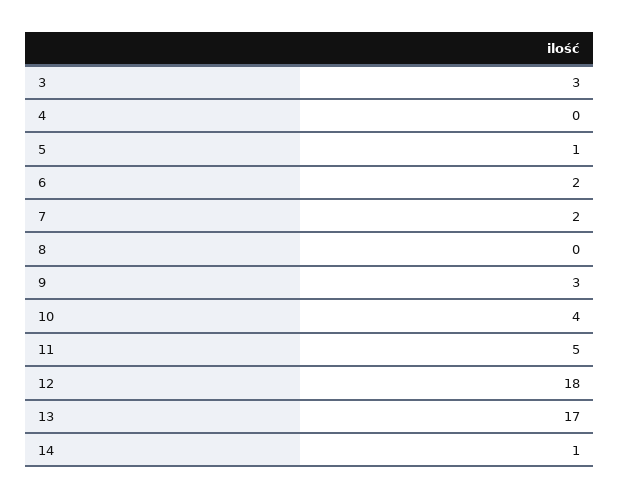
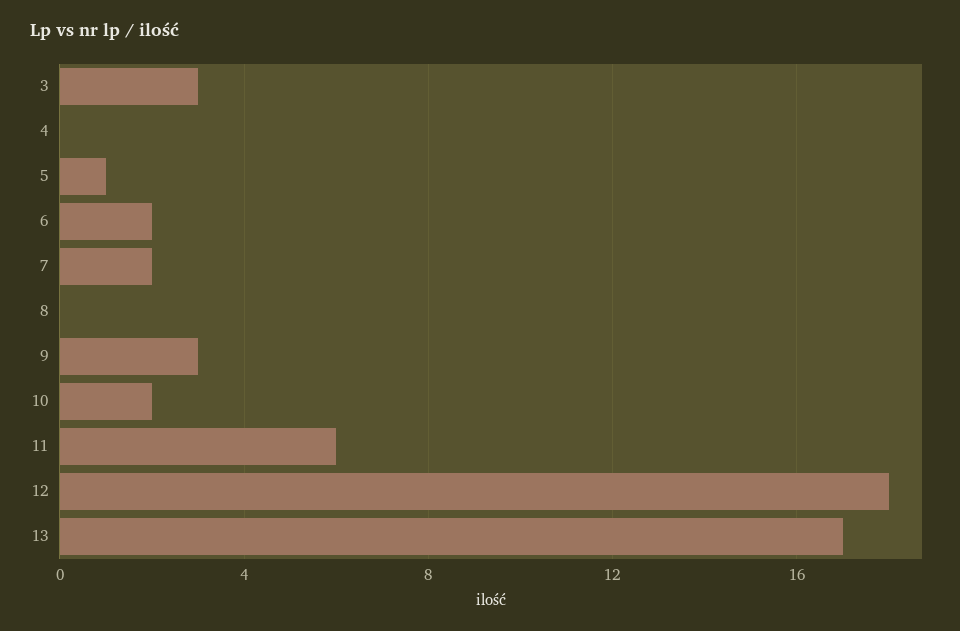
  {
    "3": 3,
    "4": 0,
    "5": 1,
    "6": 2,
    "7": 2,
    "8": 0,
    "9": 3,
-   "10": 4,
+   "10": 2,
-   "11": 5,
+   "11": 6,
    "12": 18,
-   "13": 17,
+   "13": 17
-   "14": 1
  }

